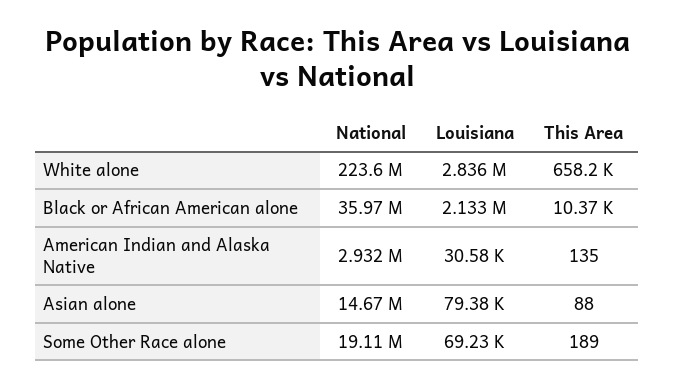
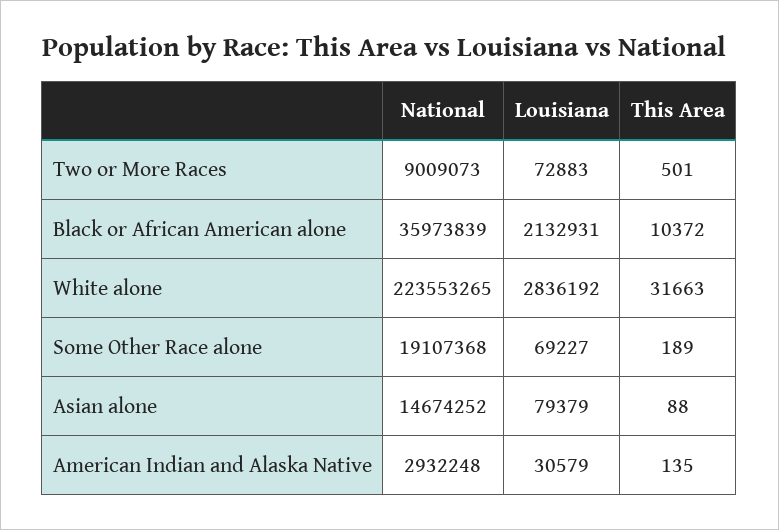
  {
    "National": {
      "White alone": 223553265,
      "Black or African American alone": 35973839,
      "American Indian and Alaska Native": 2932248,
      "Asian alone": 14674252,
-     "Some Other Race alone": 19107368
+     "Some Other Race alone": 19107368,
+     "Two or More Races": 9009073
    },
    "Louisiana": {
      "White alone": 2836192,
      "Black or African American alone": 2132931,
      "American Indian and Alaska Native": 30579,
      "Asian alone": 79379,
-     "Some Other Race alone": 69227
+     "Some Other Race alone": 69227,
+     "Two or More Races": 72883
    },
    "This Area": {
-     "White alone": 658200,
+     "White alone": 31663,
      "Black or African American alone": 10372,
      "American Indian and Alaska Native": 135,
      "Asian alone": 88,
-     "Some Other Race alone": 189
+     "Some Other Race alone": 189,
+     "Two or More Races": 501
    }
  }

